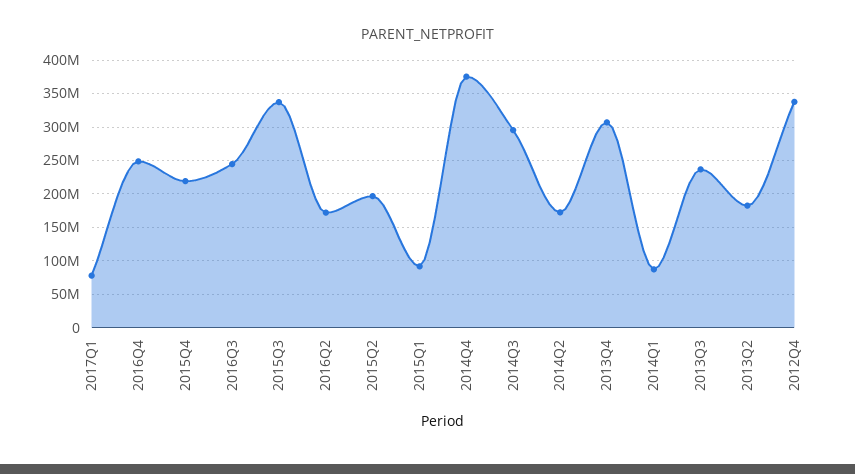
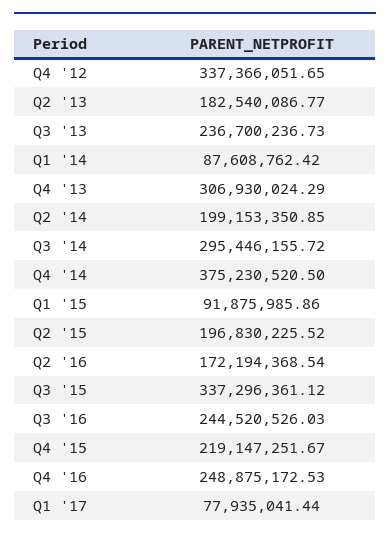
  {
    "2017Q1": 77935041.44,
    "2016Q4": 248875172.53,
    "2015Q4": 219147251.67,
    "2016Q3": 244520526.03,
    "2015Q3": 337296361.12,
    "2016Q2": 172194368.54,
    "2015Q2": 196830225.52,
    "2015Q1": 91875985.86,
    "2014Q4": 375230520.5,
    "2014Q3": 295446155.72,
-   "2014Q2": 170000000,
+   "2014Q2": 199153350.85,
    "2013Q4": 306930024.29,
    "2014Q1": 87608762.42,
    "2013Q3": 236700236.73,
    "2013Q2": 182540086.77,
    "2012Q4": 337366051.65
  }

